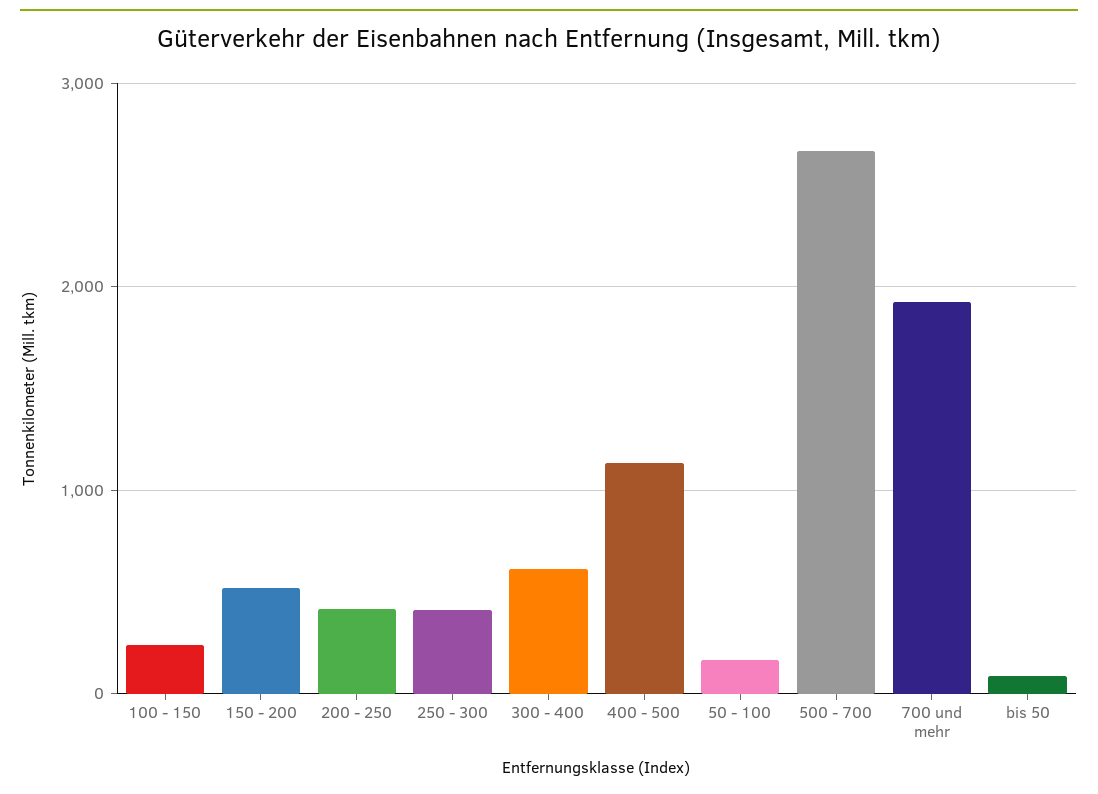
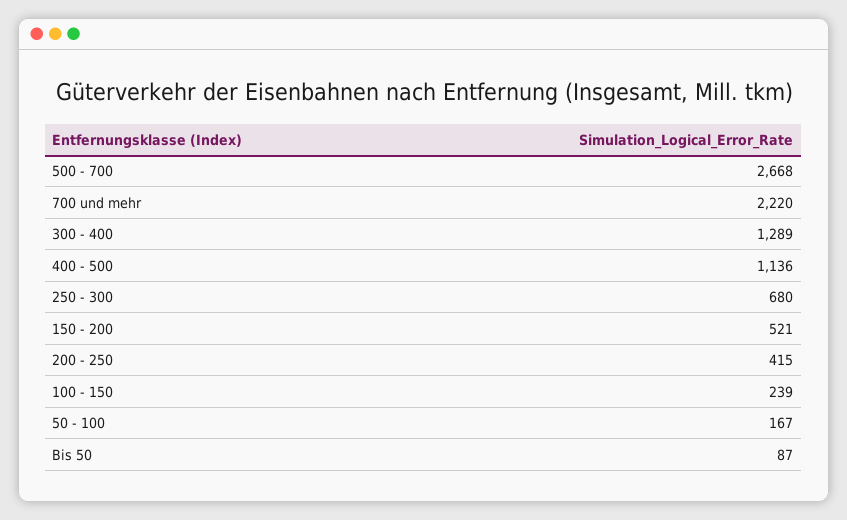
  {
    "100 - 150": 239,
    "150 - 200": 521,
    "200 - 250": 415,
-   "250 - 300": 400,
+   "250 - 300": 680,
-   "300 - 400": 600,
+   "300 - 400": 1289,
    "400 - 500": 1136,
    "50 - 100": 167,
    "500 - 700": 2668,
-   "700 und mehr": 1900,
+   "700 und mehr": 2220,
    "bis 50": 87
  }

